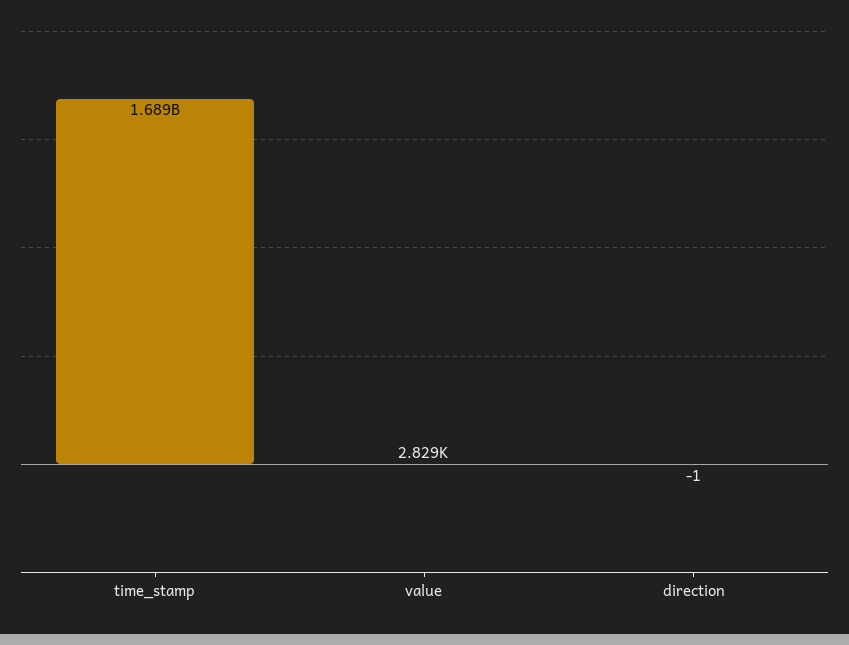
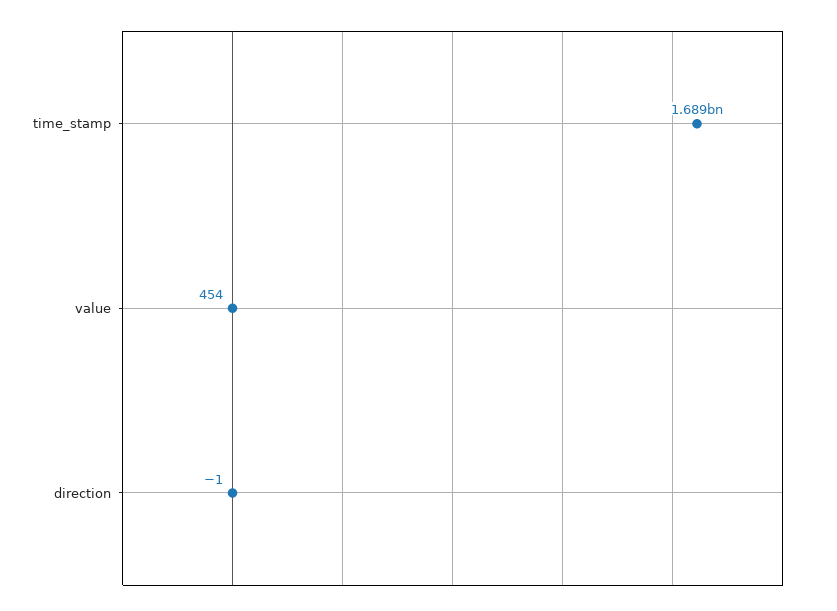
  {
    "time_stamp": 1689000000,
-   "value": 2829,
+   "value": 454,
    "direction": -1
  }

